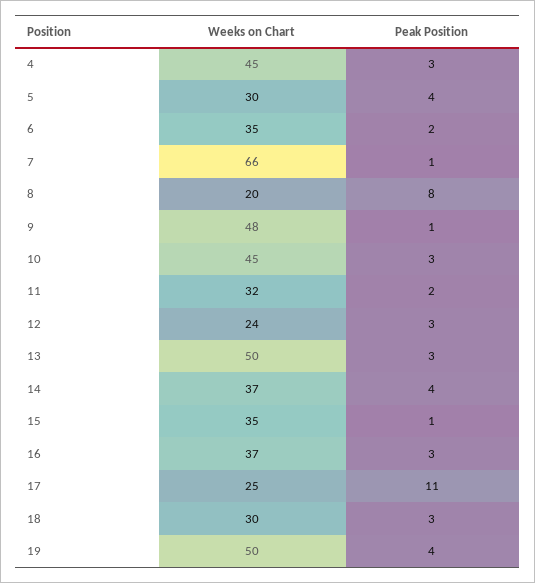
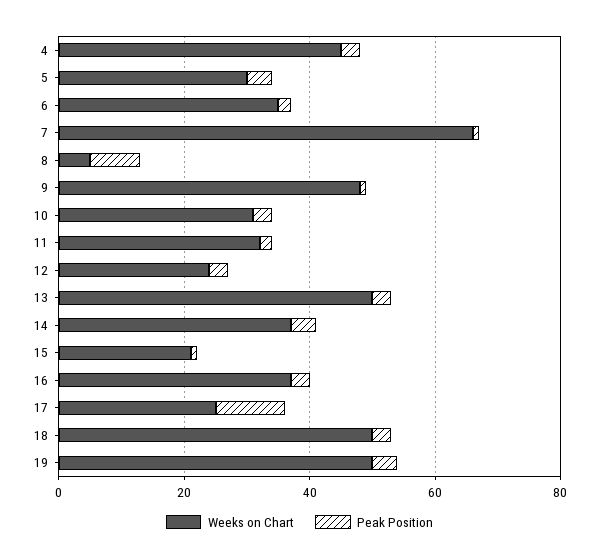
  {
    "Weeks on Chart": {
      "4": 45,
      "5": 30,
      "6": 35,
      "7": 66,
-     "8": 20,
+     "8": 5,
      "9": 48,
-     "10": 45,
+     "10": 30,
      "11": 32,
      "12": 24,
      "13": 50,
      "14": 37,
-     "15": 35,
+     "15": 20,
      "16": 37,
      "17": 25,
-     "18": 30,
+     "18": 50,
      "19": 50
    },
    "Peak Position": {
      "4": 3,
      "5": 4,
      "6": 2,
      "7": 1,
      "8": 8,
      "9": 1,
      "10": 3,
      "11": 2,
      "12": 3,
      "13": 3,
      "14": 4,
      "15": 1,
      "16": 3,
      "17": 11,
      "18": 3,
      "19": 4
    }
  }

